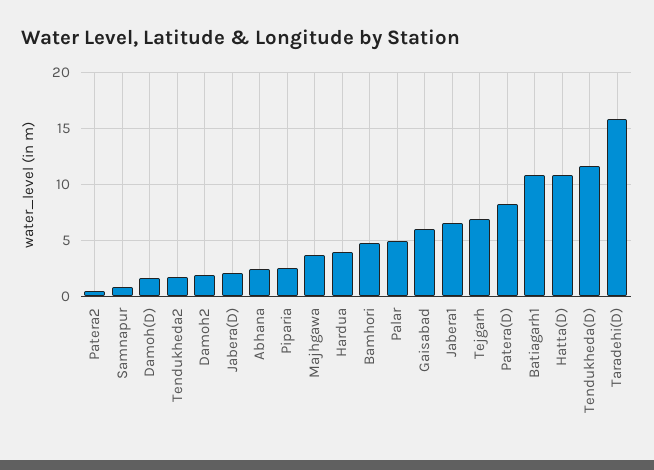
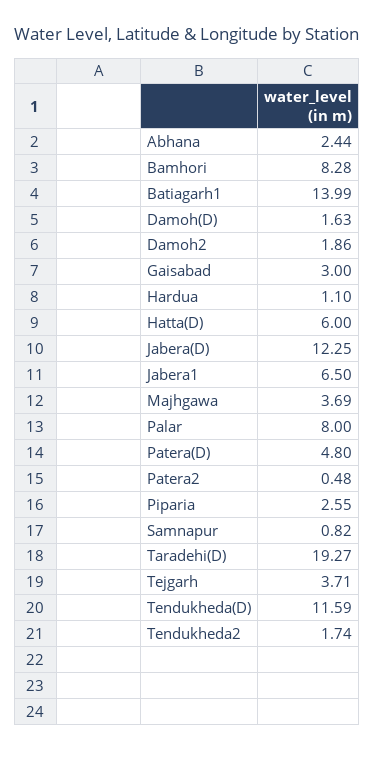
  {
    "Patera2": 0.48,
    "Samnapur": 0.82,
    "Damoh(D)": 1.63,
    "Tendukheda2": 1.74,
    "Damoh2": 1.86,
-   "Jabera(D)": 2,
+   "Jabera(D)": 12.25,
    "Abhana": 2.44,
    "Piparia": 2.55,
    "Majhgawa": 3.69,
-   "Hardua": 4,
+   "Hardua": 1.1,
-   "Bamhori": 5,
+   "Bamhori": 8.28,
-   "Palar": 5,
+   "Palar": 8,
-   "Gaisabad": 6,
+   "Gaisabad": 3,
    "Jabera1": 6.5,
-   "Tejgarh": 7,
+   "Tejgarh": 3.71,
-   "Patera(D)": 8,
+   "Patera(D)": 4.8,
-   "Batiagarh1": 11,
+   "Batiagarh1": 13.99,
-   "Hatta(D)": 11,
+   "Hatta(D)": 6,
    "Tendukheda(D)": 11.59,
-   "Taradehi(D)": 16
+   "Taradehi(D)": 19.27
  }

